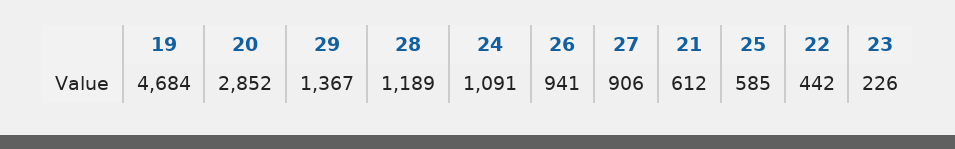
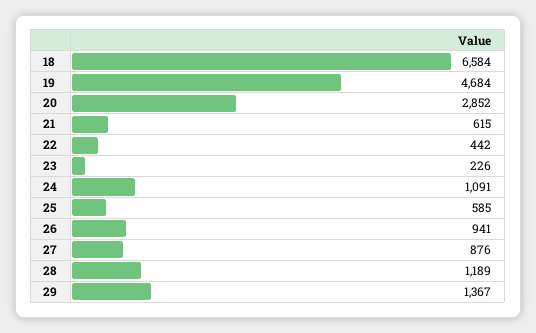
  {
    "19": 4684,
    "20": 2852,
    "29": 1367,
    "28": 1189,
    "24": 1091,
    "26": 941,
-   "27": 906,
+   "27": 876,
-   "21": 612,
+   "21": 615,
    "25": 585,
    "22": 442,
-   "23": 226
+   "23": 226,
+   "18": 6584
  }

